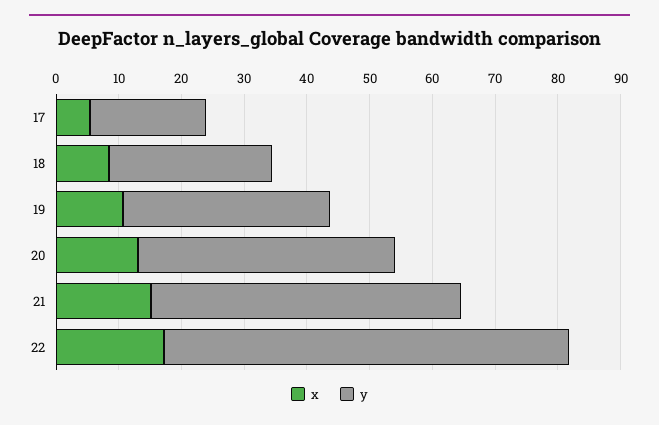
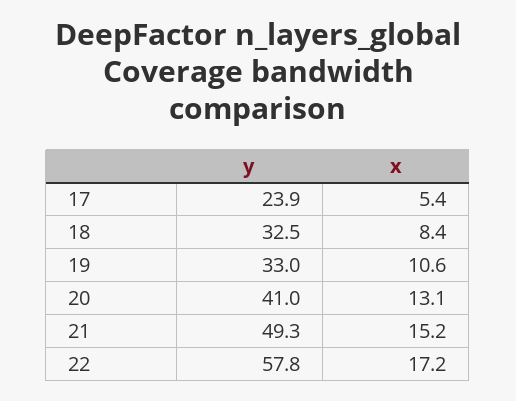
  {
    "x": {
      "17": 5.4,
      "18": 8.4,
      "19": 10.6,
      "20": 13.1,
      "21": 15.2,
      "22": 17.2
    },
    "y": {
-     "17": 18,
+     "17": 23.9,
-     "18": 26,
+     "18": 32.5,
      "19": 33,
      "20": 41,
      "21": 49.3,
-     "22": 64
+     "22": 57.8
    }
  }

